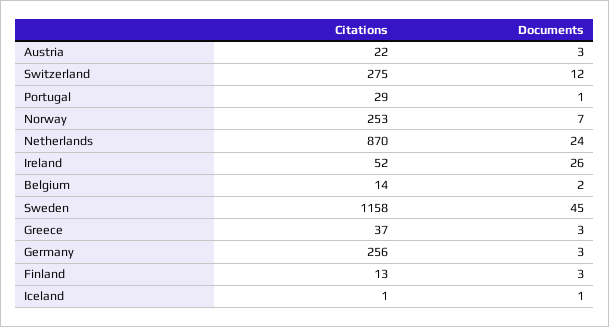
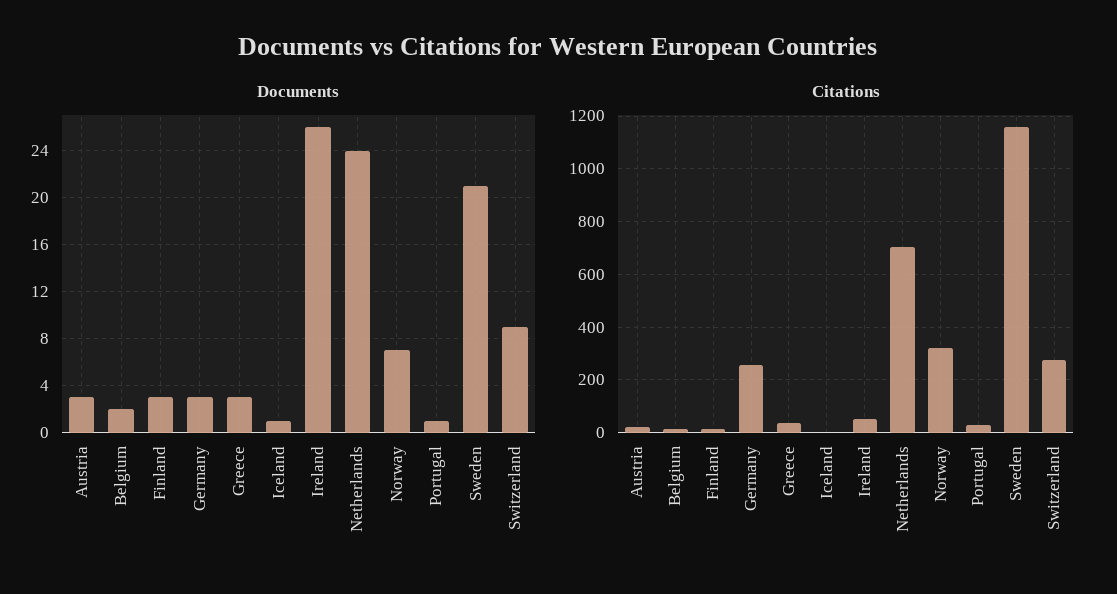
  {
    "Citations": {
      "Austria": 22,
      "Switzerland": 275,
      "Portugal": 29,
-     "Norway": 253,
+     "Norway": 325,
-     "Netherlands": 870,
+     "Netherlands": 700,
      "Ireland": 52,
      "Belgium": 14,
      "Sweden": 1158,
      "Greece": 37,
      "Germany": 256,
      "Finland": 13,
      "Iceland": 1
    },
    "Documents": {
      "Austria": 3,
-     "Switzerland": 12,
+     "Switzerland": 9,
      "Portugal": 1,
      "Norway": 7,
      "Netherlands": 24,
      "Ireland": 26,
      "Belgium": 2,
-     "Sweden": 45,
+     "Sweden": 21,
      "Greece": 3,
      "Germany": 3,
      "Finland": 3,
      "Iceland": 1
    }
  }

